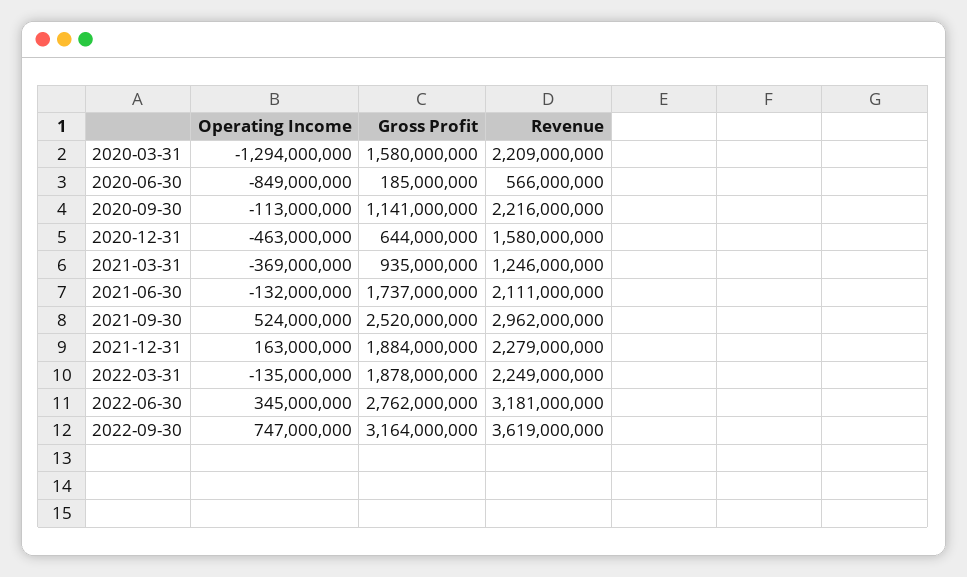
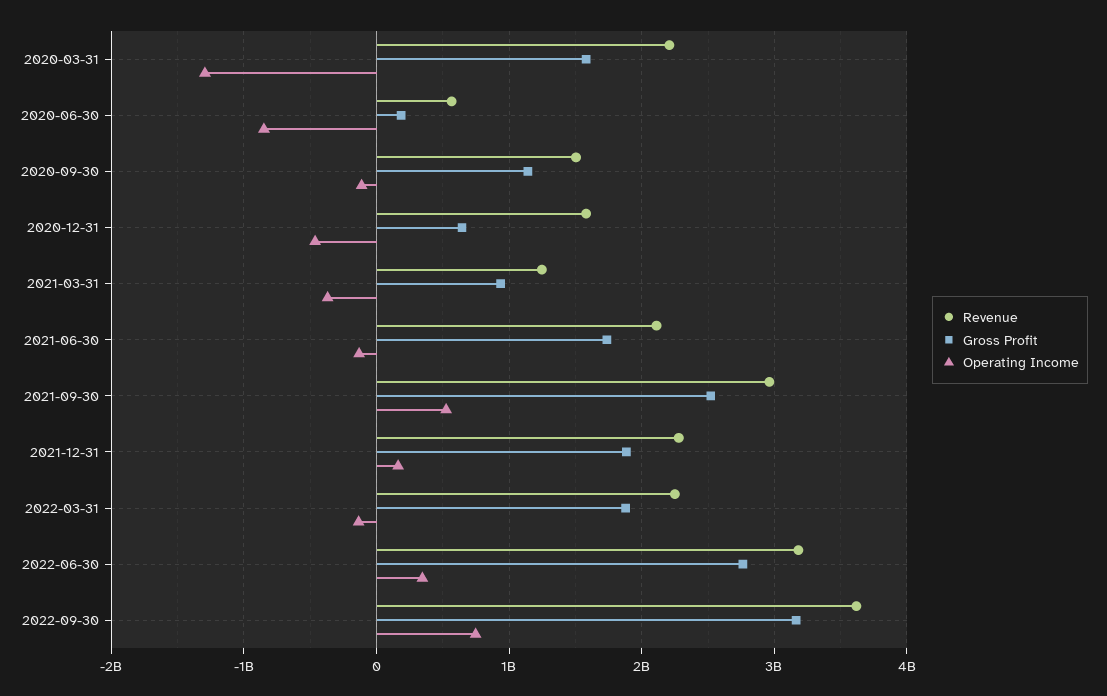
  {
    "Operating Income": {
      "2020-03-31": -1294000000,
      "2020-06-30": -849000000,
      "2020-09-30": -113000000,
      "2020-12-31": -463000000,
      "2021-03-31": -369000000,
      "2021-06-30": -132000000,
      "2021-09-30": 524000000,
      "2021-12-31": 163000000,
      "2022-03-31": -135000000,
      "2022-06-30": 345000000,
      "2022-09-30": 747000000
    },
    "Gross Profit": {
      "2020-03-31": 1580000000,
      "2020-06-30": 185000000,
      "2020-09-30": 1141000000,
      "2020-12-31": 644000000,
      "2021-03-31": 935000000,
      "2021-06-30": 1737000000,
      "2021-09-30": 2520000000,
      "2021-12-31": 1884000000,
      "2022-03-31": 1878000000,
      "2022-06-30": 2762000000,
      "2022-09-30": 3164000000
    },
    "Revenue": {
      "2020-03-31": 2209000000,
      "2020-06-30": 566000000,
-     "2020-09-30": 2216000000,
+     "2020-09-30": 1500000000,
      "2020-12-31": 1580000000,
      "2021-03-31": 1246000000,
      "2021-06-30": 2111000000,
      "2021-09-30": 2962000000,
      "2021-12-31": 2279000000,
      "2022-03-31": 2249000000,
      "2022-06-30": 3181000000,
      "2022-09-30": 3619000000
    }
  }

